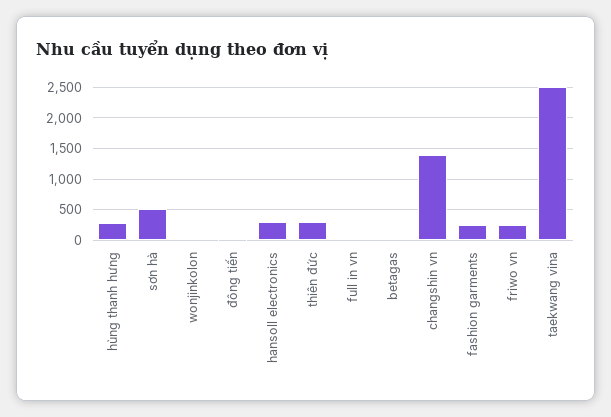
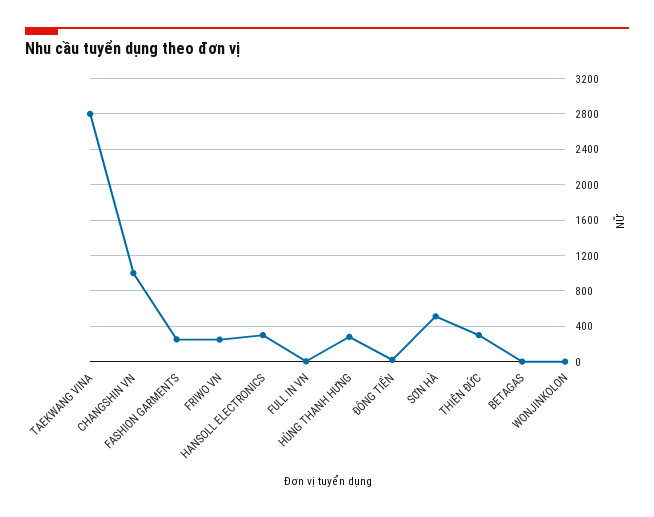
  {
    "hùng thanh hưng": 300,
    "sơn hà": 500,
    "wonjinkolon": 0,
    "đông tiến": 0,
    "hansoll electronics": 300,
    "thiên đức": 300,
    "full in vn": 0,
    "betagas": 0,
-   "changshin vn": 1400,
+   "changshin vn": 1000,
    "fashion garments": 300,
    "friwo vn": 300,
-   "taekwang vina": 2500
+   "taekwang vina": 2800
  }

